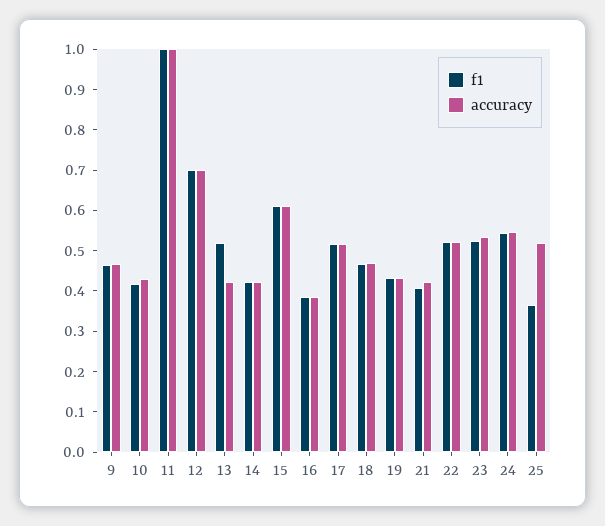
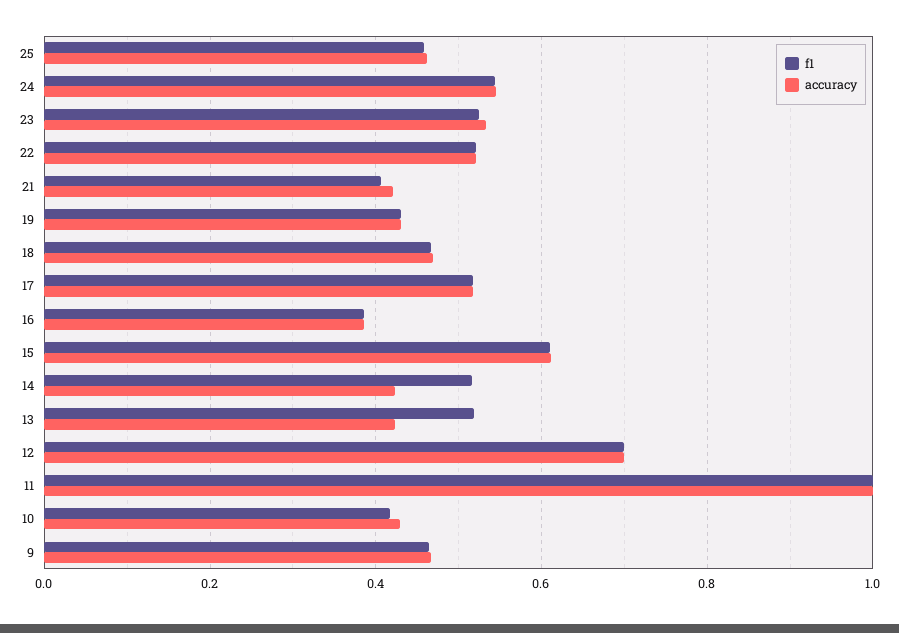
  {
    "f1": {
      "9": 0.46,
      "10": 0.42,
      "11": 1,
      "12": 0.7,
      "13": 0.52,
-     "14": 0.42,
+     "14": 0.52,
      "15": 0.62,
      "16": 0.38,
      "17": 0.52,
      "18": 0.46,
      "19": 0.44,
      "21": 0.4,
      "22": 0.52,
      "23": 0.52,
      "24": 0.54,
-     "25": 0.36
+     "25": 0.46
    },
    "accuracy": {
      "9": 0.46,
      "10": 0.42,
      "11": 1,
      "12": 0.7,
      "13": 0.42,
      "14": 0.42,
      "15": 0.62,
      "16": 0.38,
      "17": 0.52,
      "18": 0.46,
      "19": 0.44,
      "21": 0.42,
      "22": 0.52,
      "23": 0.54,
      "24": 0.54,
-     "25": 0.52
+     "25": 0.46
    }
  }

